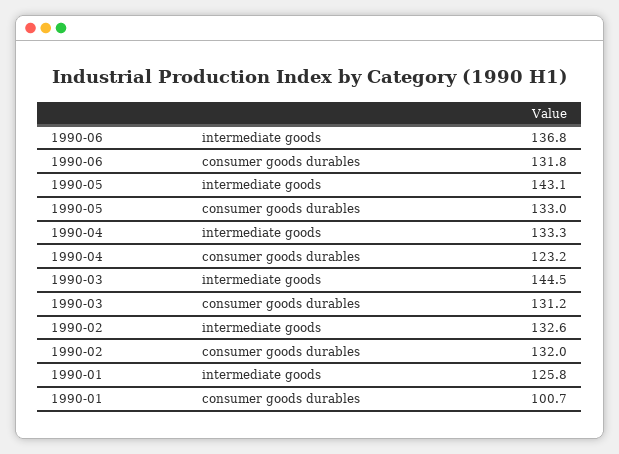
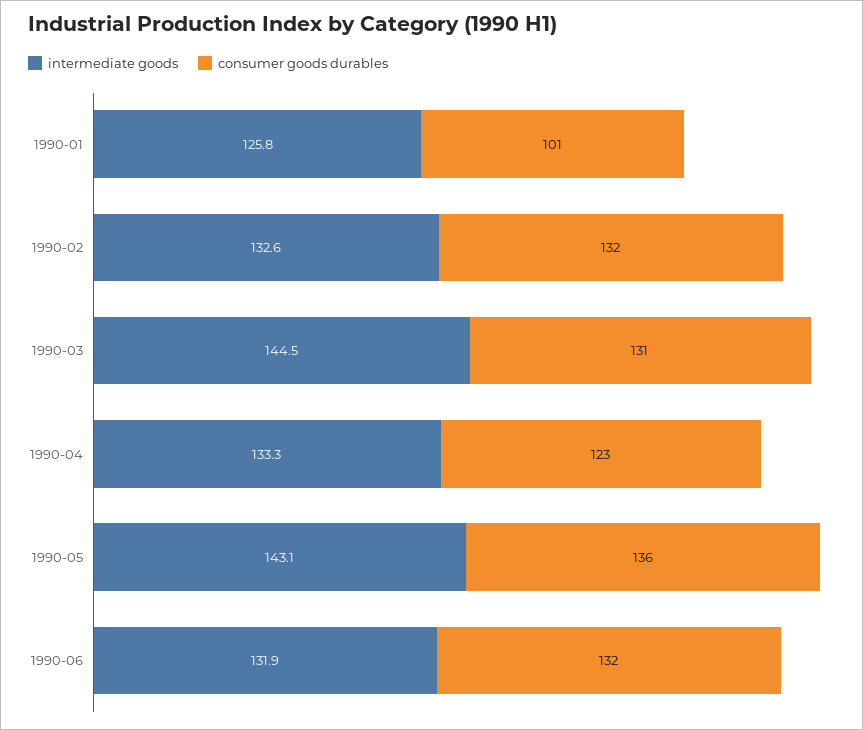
  {
    "intermediate goods": {
-     "1990-06": 136.8,
+     "1990-06": 131.9,
      "1990-05": 143.1,
      "1990-04": 133.3,
      "1990-03": 144.5,
      "1990-02": 132.6,
      "1990-01": 125.8
    },
    "consumer goods durables": {
      "1990-06": 131.8,
-     "1990-05": 133,
+     "1990-05": 136,
      "1990-04": 123.2,
      "1990-03": 131.2,
      "1990-02": 132,
      "1990-01": 100.7
    }
  }

